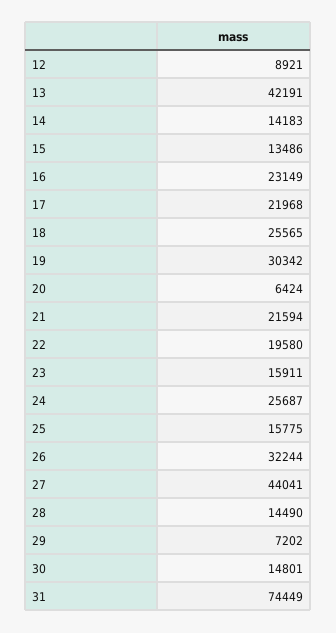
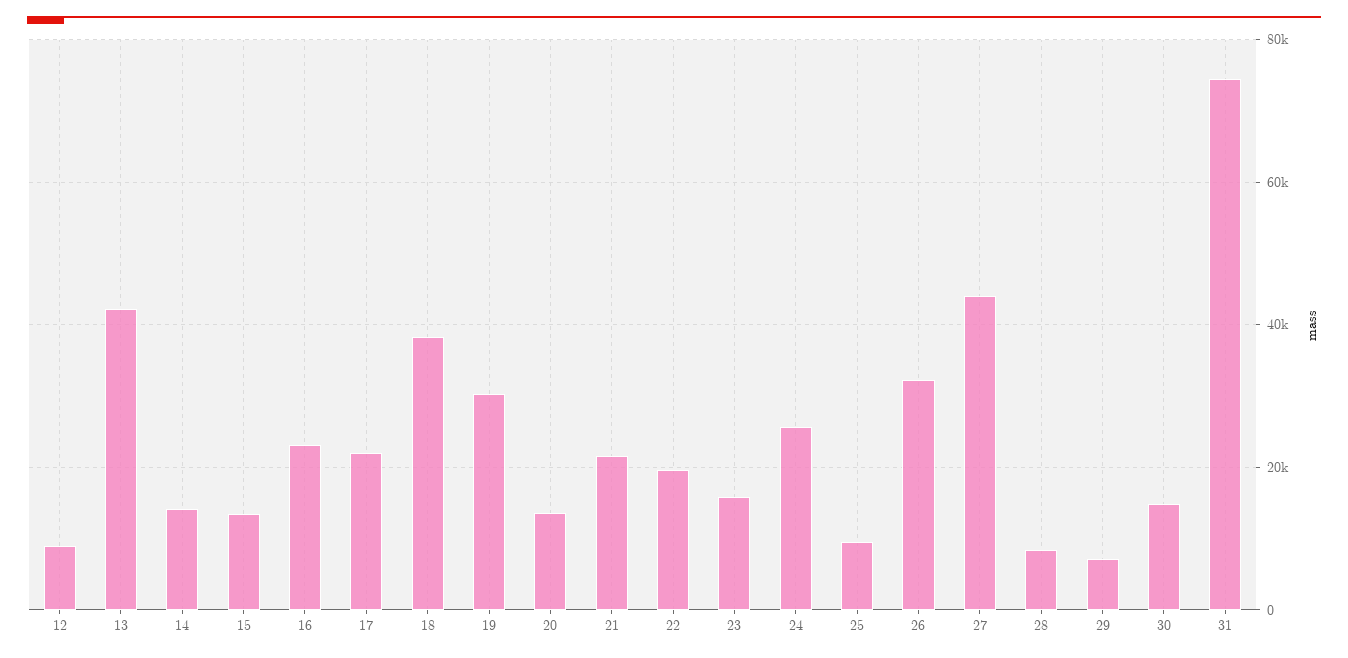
  {
    "12": 8921,
    "13": 42191,
    "14": 14183,
    "15": 13486,
    "16": 23149,
    "17": 21968,
-   "18": 25565,
+   "18": 38000,
    "19": 30342,
-   "20": 6424,
+   "20": 14000,
    "21": 21594,
    "22": 19580,
    "23": 15911,
    "24": 25687,
-   "25": 15775,
+   "25": 10000,
    "26": 32244,
    "27": 44041,
-   "28": 14490,
+   "28": 8000,
    "29": 7202,
    "30": 14801,
    "31": 74449
  }

